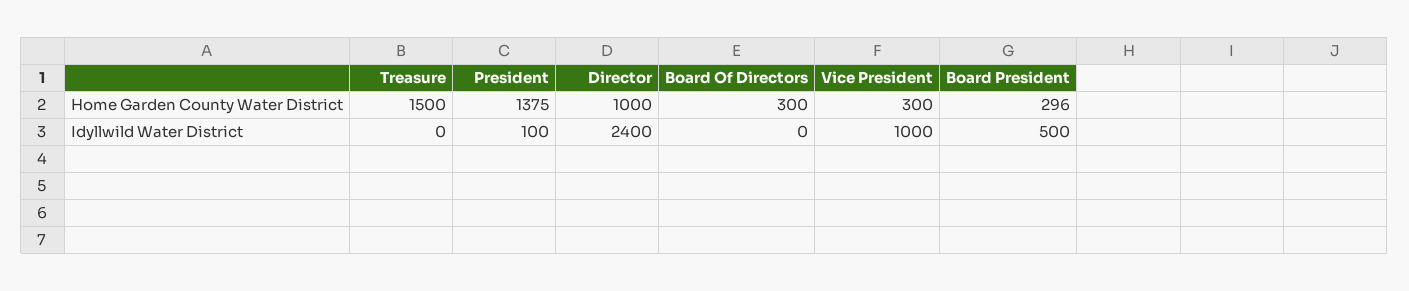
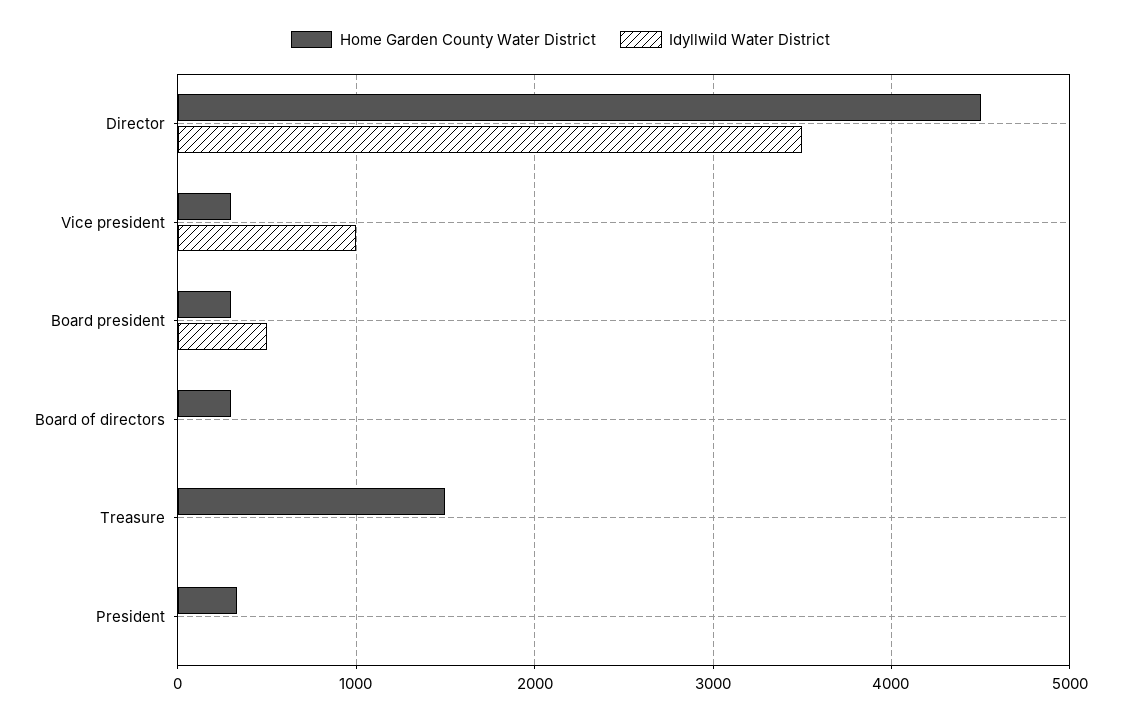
  {
    "Home Garden County Water District": {
      "Treasure": 1500,
-     "President": 1375,
+     "President": 300,
-     "Director": 1000,
+     "Director": 4500,
      "Board Of Directors": 300,
      "Vice President": 300,
      "Board President": 296
    },
    "Idyllwild Water District": {
      "Treasure": 0,
-     "President": 100,
+     "President": 0,
-     "Director": 2400,
+     "Director": 3500,
      "Board Of Directors": 0,
      "Vice President": 1000,
      "Board President": 500
    }
  }

